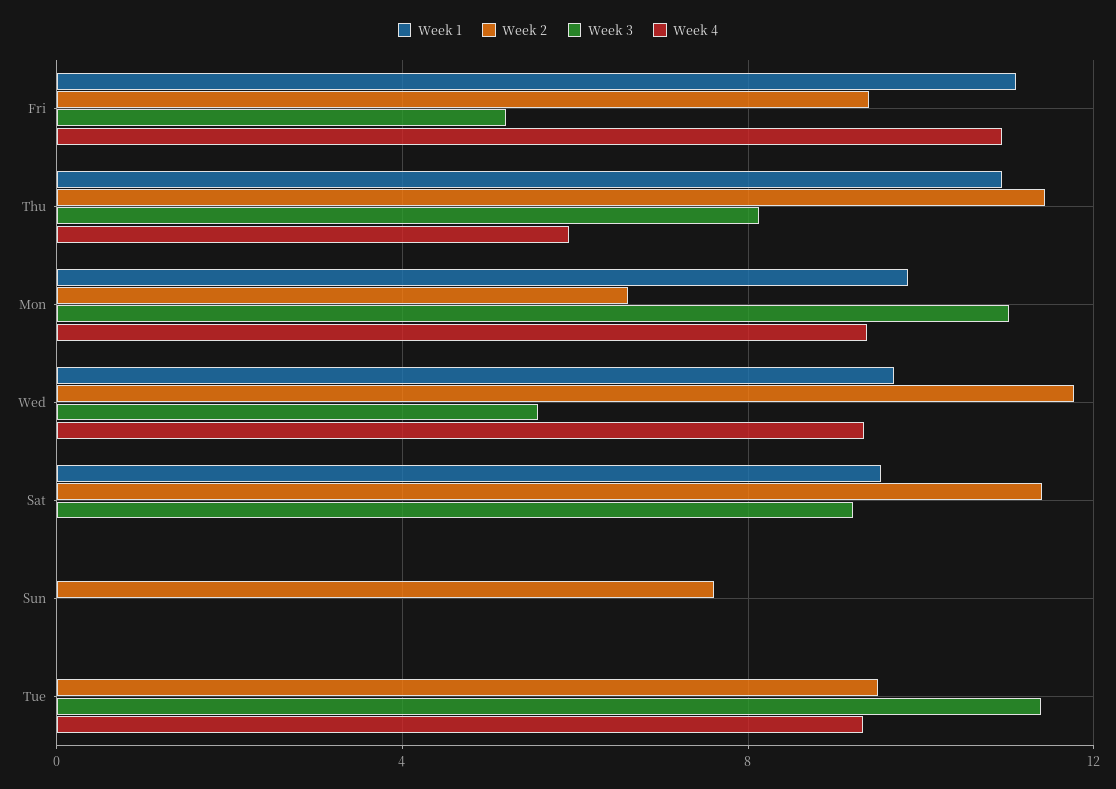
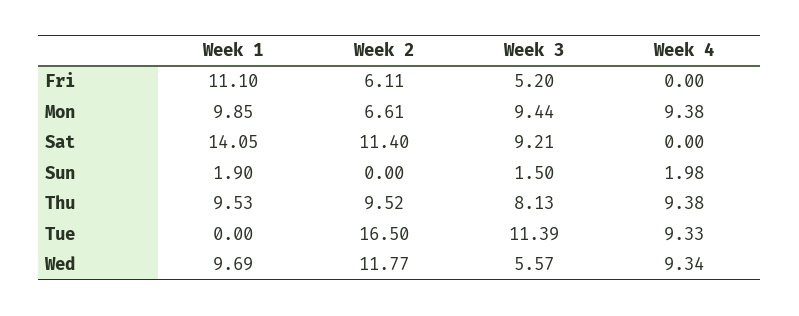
  {
    "Week 1": {
      "Fri": 11.1,
-     "Thu": 11,
+     "Thu": 9.53,
      "Mon": 9.85,
      "Wed": 9.69,
-     "Sat": 9.5,
+     "Sat": 14.05,
-     "Sun": 0,
+     "Sun": 1.9,
      "Tue": 0
    },
    "Week 2": {
-     "Fri": 9.5,
+     "Fri": 6.11,
-     "Thu": 11.5,
+     "Thu": 9.52,
      "Mon": 6.61,
      "Wed": 11.77,
      "Sat": 11.4,
-     "Sun": 7.5,
+     "Sun": 0,
-     "Tue": 9.5
+     "Tue": 16.5
    },
    "Week 3": {
      "Fri": 5.2,
      "Thu": 8.13,
-     "Mon": 11,
+     "Mon": 9.44,
      "Wed": 5.57,
      "Sat": 9.21,
-     "Sun": 0,
+     "Sun": 1.5,
      "Tue": 11.39
    },
    "Week 4": {
-     "Fri": 11,
+     "Fri": 0,
-     "Thu": 6,
+     "Thu": 9.38,
      "Mon": 9.38,
      "Wed": 9.34,
      "Sat": 0,
-     "Sun": 0,
+     "Sun": 1.98,
      "Tue": 9.33
    }
  }

